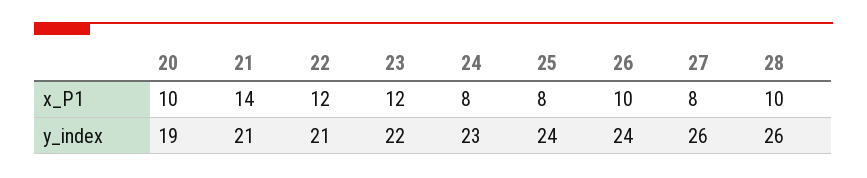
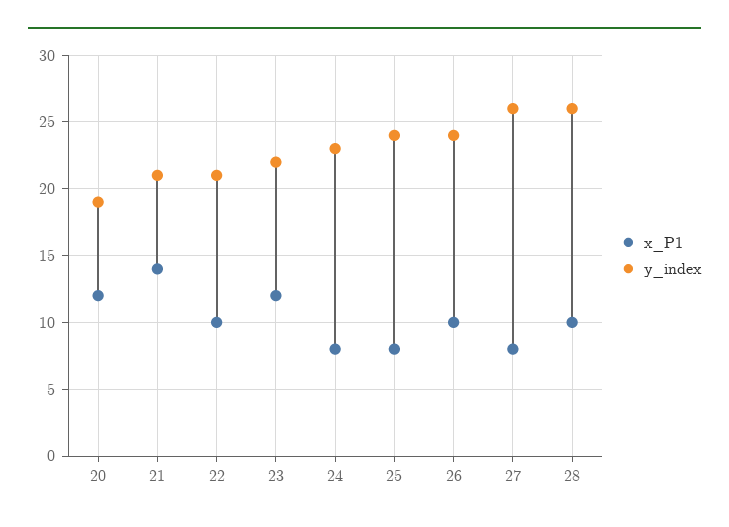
  {
    "x_P1": {
-     "20": 10,
+     "20": 12,
      "21": 14,
-     "22": 12,
+     "22": 10,
      "23": 12,
      "24": 8,
      "25": 8,
      "26": 10,
      "27": 8,
      "28": 10
    },
    "y_index": {
      "20": 19,
      "21": 21,
      "22": 21,
      "23": 22,
      "24": 23,
      "25": 24,
      "26": 24,
      "27": 26,
      "28": 26
    }
  }

